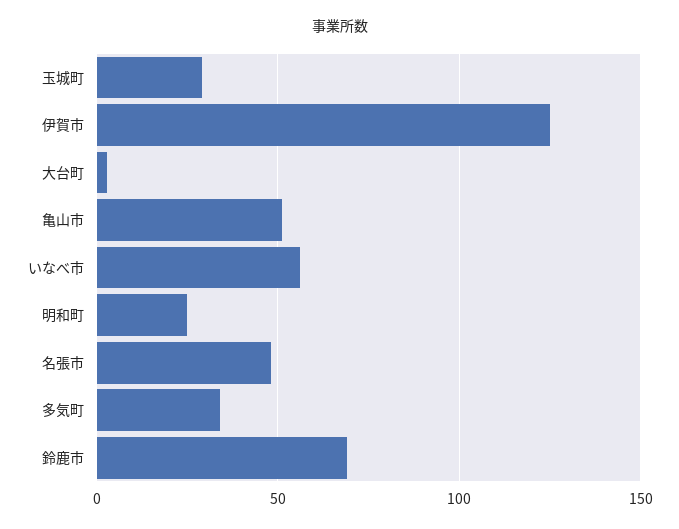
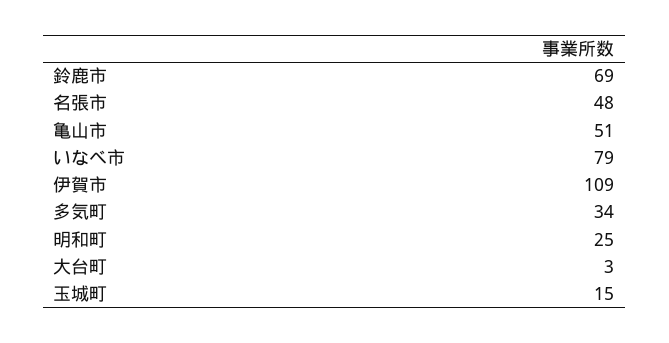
  {
-   "玉城町": 30,
+   "玉城町": 15,
-   "伊賀市": 125,
+   "伊賀市": 109,
    "大台町": 3,
    "亀山市": 51,
-   "いなべ市": 55,
+   "いなべ市": 79,
    "明和町": 25,
    "名張市": 48,
    "多気町": 34,
    "鈴鹿市": 69
  }

